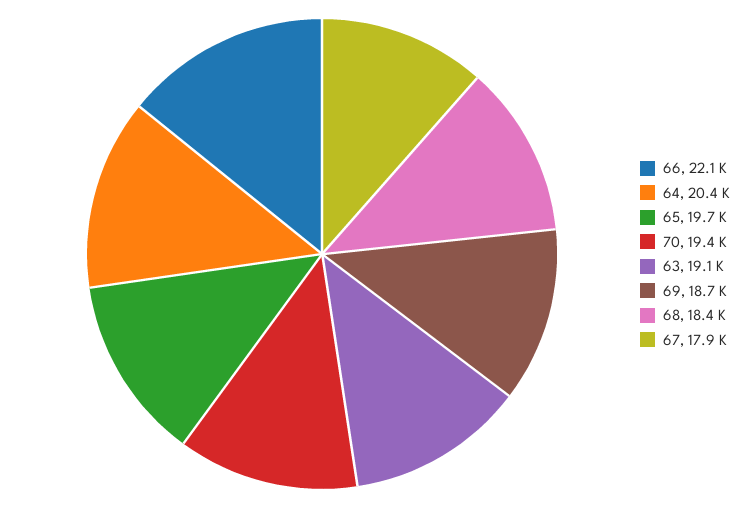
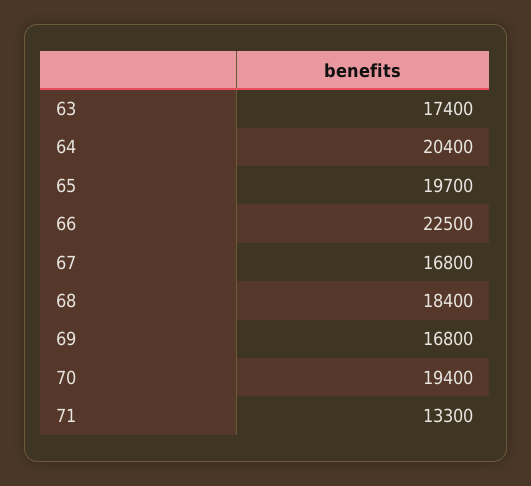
  {
-   "66": 22100,
+   "66": 22500,
    "64": 20400,
    "65": 19700,
    "70": 19400,
-   "63": 19100,
+   "63": 17400,
-   "69": 18700,
+   "69": 16800,
    "68": 18400,
-   "67": 17900
+   "67": 16800,
+   "71": 13300
  }

